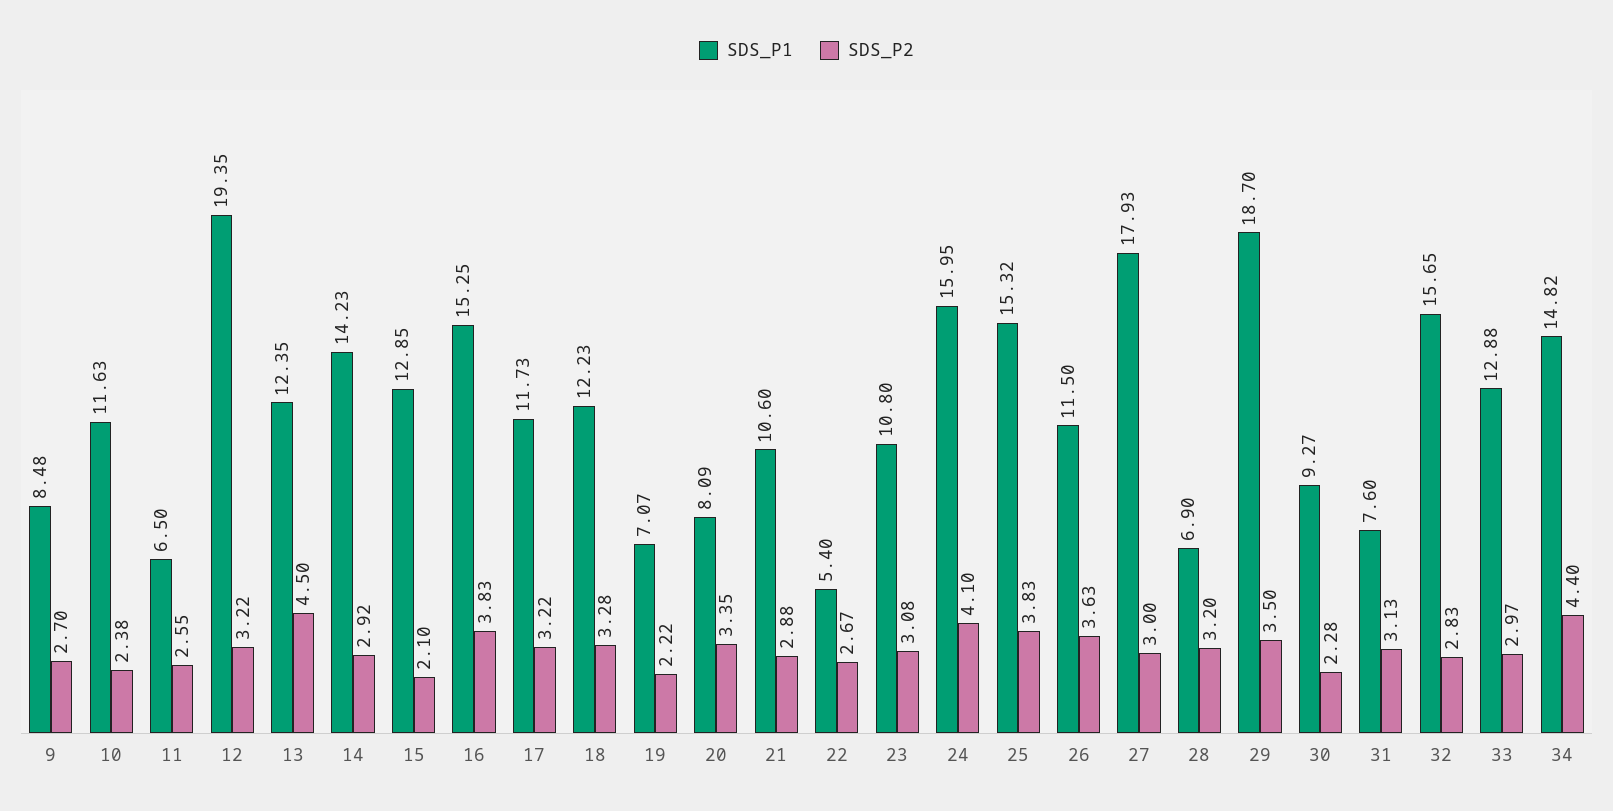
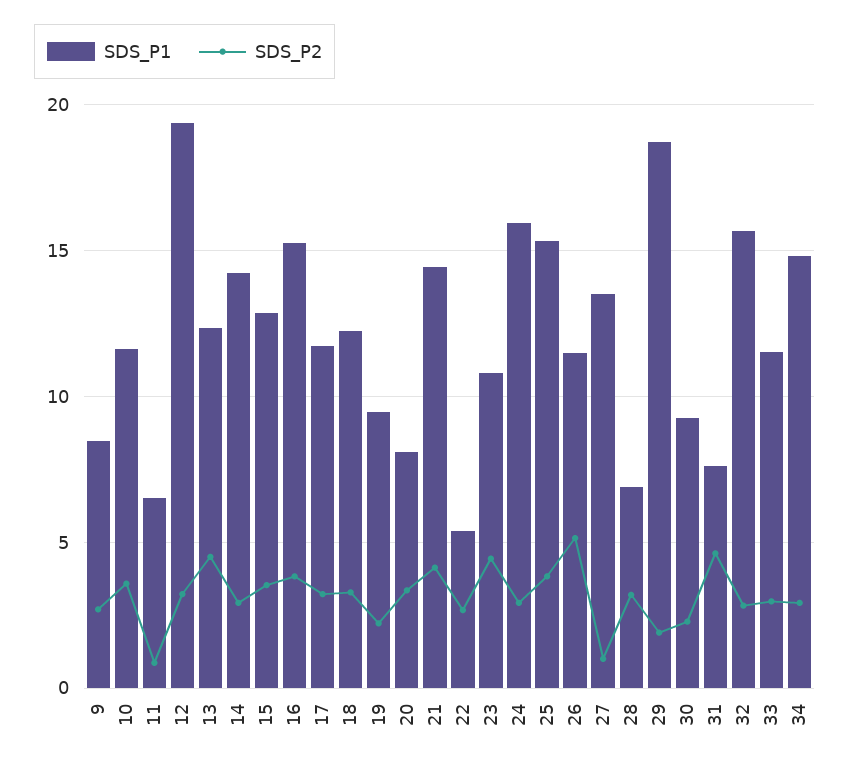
  {
    "SDS_P1": {
      "9": 8.48,
      "10": 11.63,
      "11": 6.5,
      "12": 19.35,
      "13": 12.35,
      "14": 14.23,
      "15": 12.85,
      "16": 15.25,
      "17": 11.73,
      "18": 12.23,
-     "19": 7.07,
+     "19": 9.5,
      "20": 8.09,
-     "21": 10.6,
+     "21": 14.5,
      "22": 5.4,
      "23": 10.8,
      "24": 15.95,
      "25": 15.32,
      "26": 11.5,
-     "27": 17.93,
+     "27": 13.5,
      "28": 6.9,
      "29": 18.7,
      "30": 9.27,
      "31": 7.6,
      "32": 15.65,
-     "33": 12.88,
+     "33": 11.5,
      "34": 14.82
    },
    "SDS_P2": {
      "9": 2.7,
-     "10": 2.38,
+     "10": 3.5,
-     "11": 2.55,
+     "11": 1,
      "12": 3.22,
      "13": 4.5,
      "14": 2.92,
-     "15": 2.1,
+     "15": 3.5,
      "16": 3.83,
      "17": 3.22,
      "18": 3.28,
      "19": 2.22,
      "20": 3.35,
-     "21": 2.88,
+     "21": 4,
      "22": 2.67,
-     "23": 3.08,
+     "23": 4.5,
-     "24": 4.1,
+     "24": 3,
      "25": 3.83,
-     "26": 3.63,
+     "26": 5,
-     "27": 3,
+     "27": 1,
      "28": 3.2,
-     "29": 3.5,
+     "29": 2,
      "30": 2.28,
-     "31": 3.13,
+     "31": 4.5,
      "32": 2.83,
      "33": 2.97,
-     "34": 4.4
+     "34": 3
    }
  }

